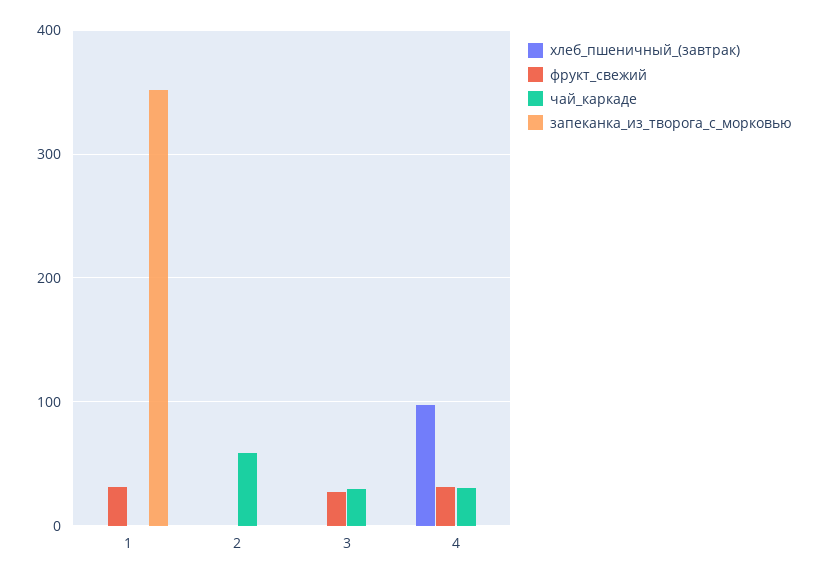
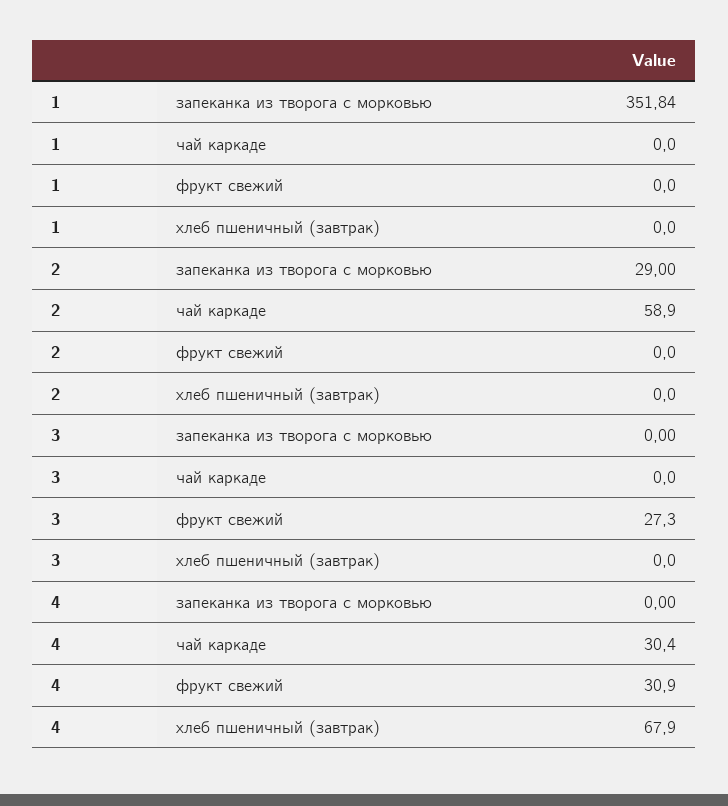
  {
    "хлеб_пшеничный_(завтрак)": {
      "1": 0,
      "2": 0,
      "3": 0,
-     "4": 100
+     "4": 67.9
    },
    "фрукт_свежий": {
-     "1": 30,
+     "1": 0,
      "2": 0,
      "3": 27.3,
      "4": 30.9
    },
    "чай_каркаде": {
      "1": 0,
      "2": 58.9,
-     "3": 30,
+     "3": 0,
      "4": 30.4
    },
    "запеканка_из_творога_с_морковью": {
      "1": 351.84,
-     "2": 0,
+     "2": 29,
      "3": 0,
      "4": 0
    }
  }

